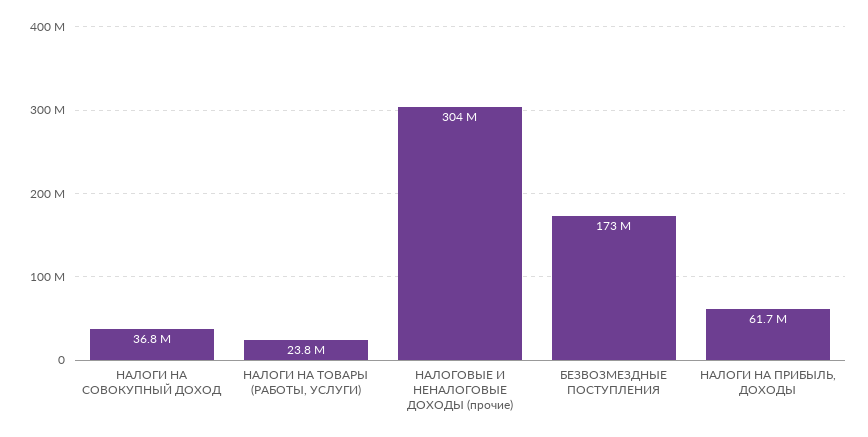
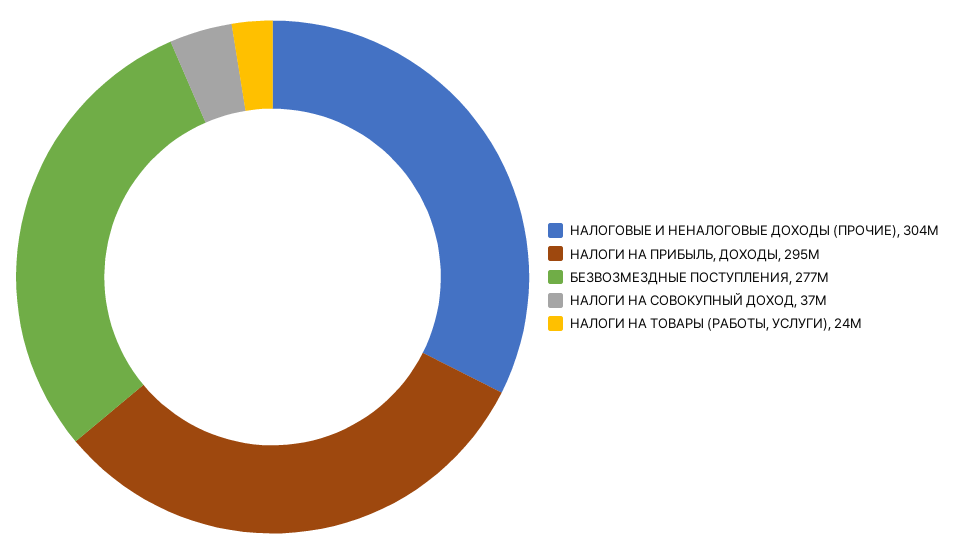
  {
    "НАЛОГИ НА СОВОКУПНЫЙ ДОХОД": 36800000,
    "НАЛОГИ НА ТОВАРЫ (РАБОТЫ, УСЛУГИ)": 23800000,
    "НАЛОГОВЫЕ И НЕНАЛОГОВЫЕ ДОХОДЫ (прочие)": 304000000,
-   "БЕЗВОЗМЕЗДНЫЕ ПОСТУПЛЕНИЯ": 173000000,
+   "БЕЗВОЗМЕЗДНЫЕ ПОСТУПЛЕНИЯ": 277000000,
-   "НАЛОГИ НА ПРИБЫЛЬ, ДОХОДЫ": 61700000
+   "НАЛОГИ НА ПРИБЫЛЬ, ДОХОДЫ": 295000000
  }

